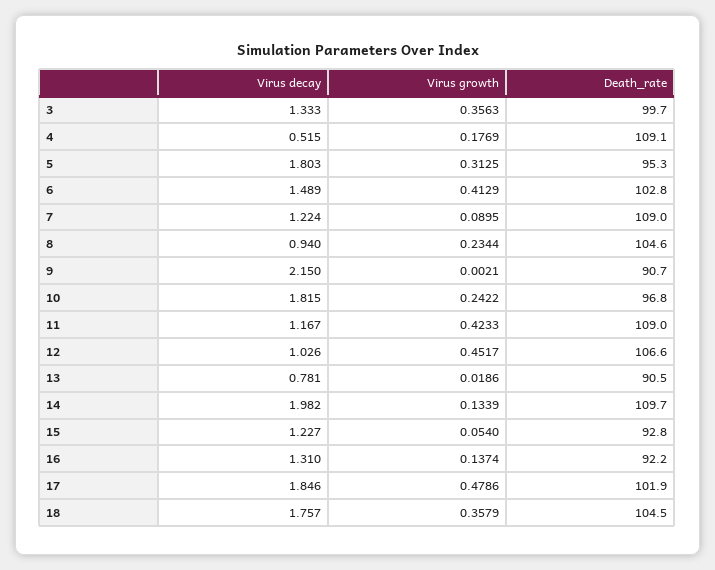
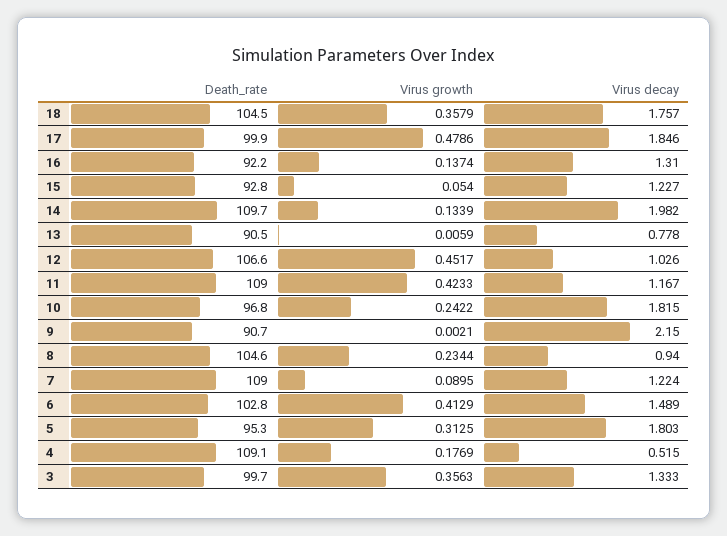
  {
    "Virus decay": {
      "3": 1.333,
      "4": 0.515,
      "5": 1.803,
      "6": 1.489,
      "7": 1.224,
      "8": 0.94,
      "9": 2.15,
      "10": 1.815,
      "11": 1.167,
      "12": 1.026,
-     "13": 0.781,
+     "13": 0.778,
      "14": 1.982,
      "15": 1.227,
      "16": 1.31,
      "17": 1.846,
      "18": 1.757
    },
    "Virus growth": {
      "3": 0.3563,
      "4": 0.1769,
      "5": 0.3125,
      "6": 0.4129,
      "7": 0.0895,
      "8": 0.2344,
      "9": 0.0021,
      "10": 0.2422,
      "11": 0.4233,
      "12": 0.4517,
-     "13": 0.0186,
+     "13": 0.0059,
      "14": 0.1339,
      "15": 0.054,
      "16": 0.1374,
      "17": 0.4786,
      "18": 0.3579
    },
    "Death_rate": {
      "3": 99.7,
      "4": 109.1,
      "5": 95.3,
      "6": 102.8,
      "7": 109,
      "8": 104.6,
      "9": 90.7,
      "10": 96.8,
      "11": 109,
      "12": 106.6,
      "13": 90.5,
      "14": 109.7,
      "15": 92.8,
      "16": 92.2,
-     "17": 101.9,
+     "17": 99.9,
      "18": 104.5
    }
  }

